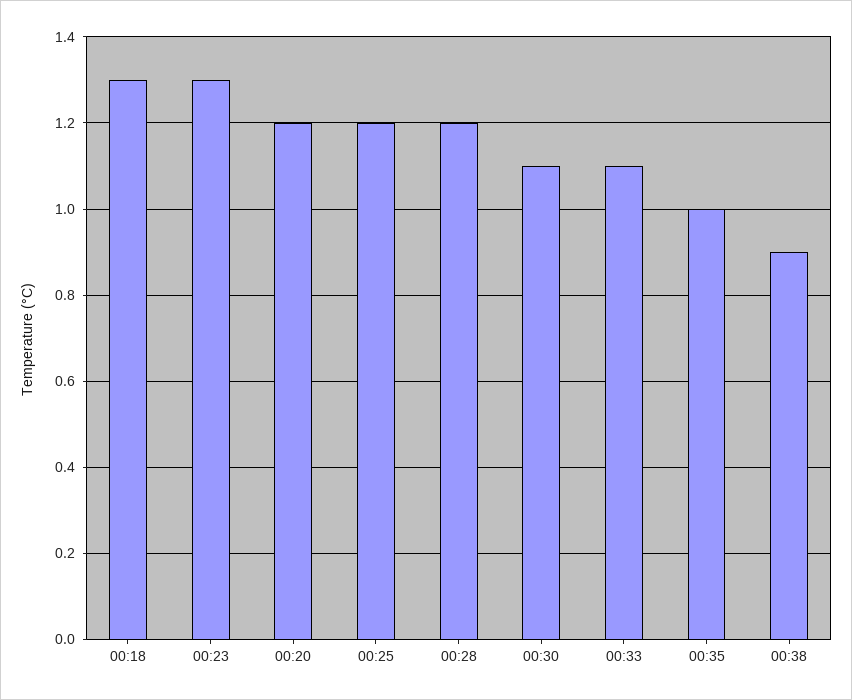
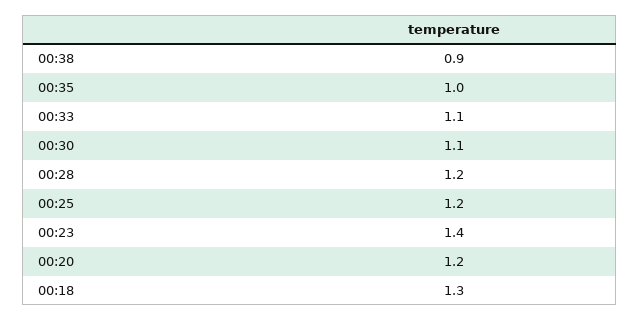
  {
    "00:18": 1.3,
-   "00:23": 1.3,
+   "00:23": 1.4,
    "00:20": 1.2,
    "00:25": 1.2,
    "00:28": 1.2,
    "00:30": 1.1,
    "00:33": 1.1,
    "00:35": 1,
    "00:38": 0.9
  }

